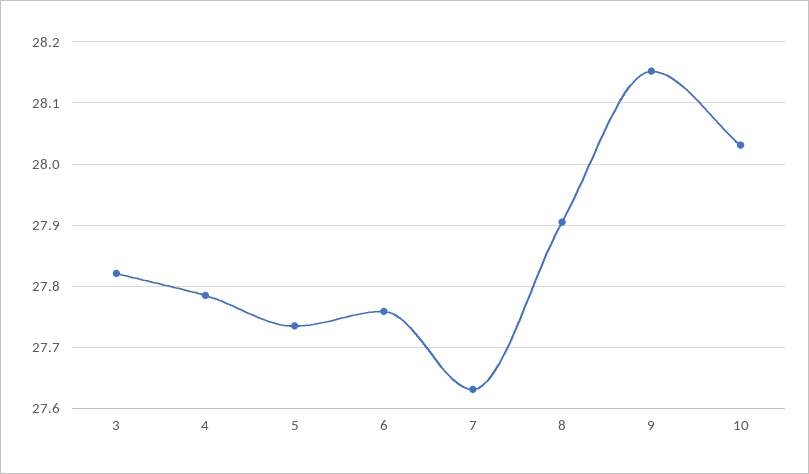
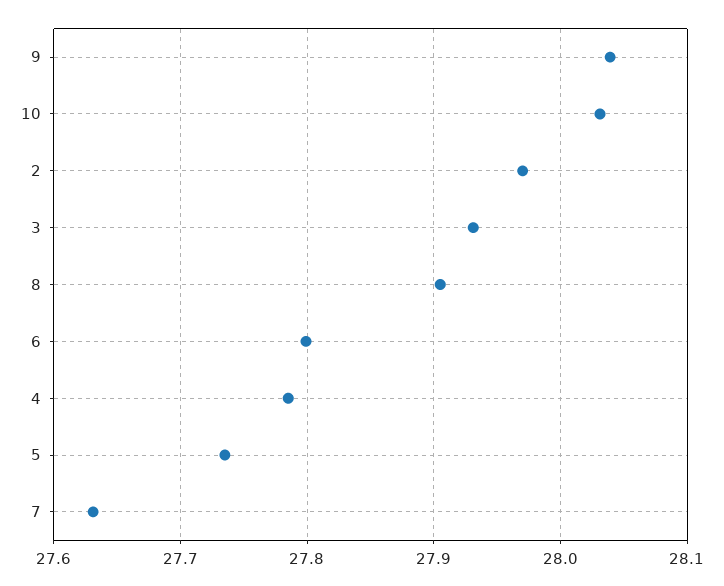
  {
-   "3": 27.82,
+   "3": 27.93,
    "4": 27.79,
    "5": 27.74,
-   "6": 27.76,
+   "6": 27.8,
    "7": 27.63,
    "8": 27.91,
-   "9": 28.15,
+   "9": 28.04,
-   "10": 28.03
+   "10": 28.03,
+   "2": 27.97
  }

